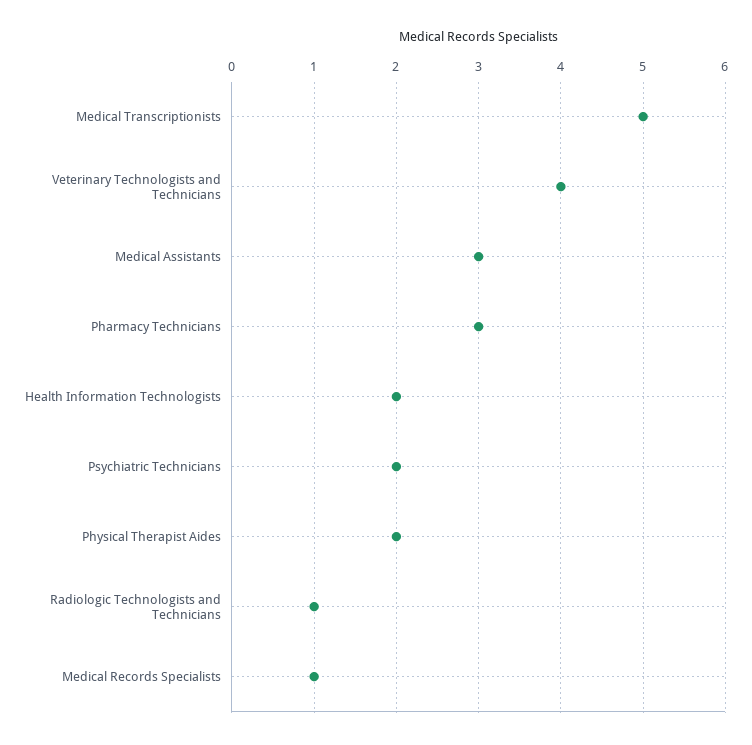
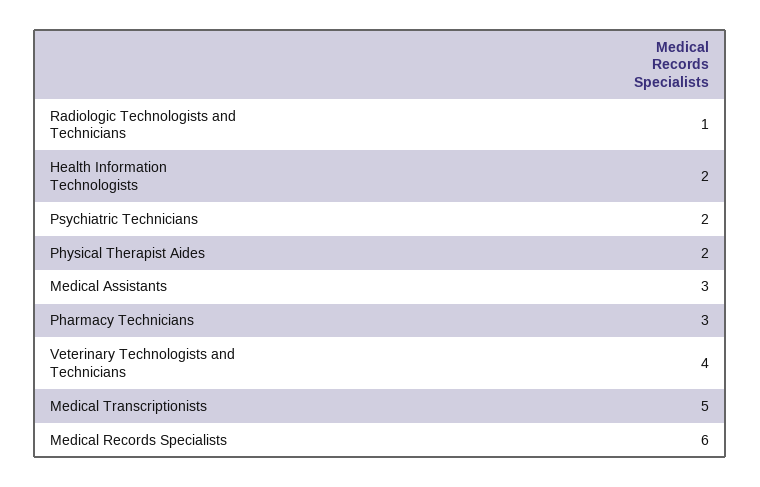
  {
    "Medical Transcriptionists": 5,
    "Veterinary Technologists and Technicians": 4,
    "Medical Assistants": 3,
    "Pharmacy Technicians": 3,
    "Health Information Technologists": 2,
    "Psychiatric Technicians": 2,
    "Physical Therapist Aides": 2,
    "Radiologic Technologists and Technicians": 1,
-   "Medical Records Specialists": 1
+   "Medical Records Specialists": 6
  }

